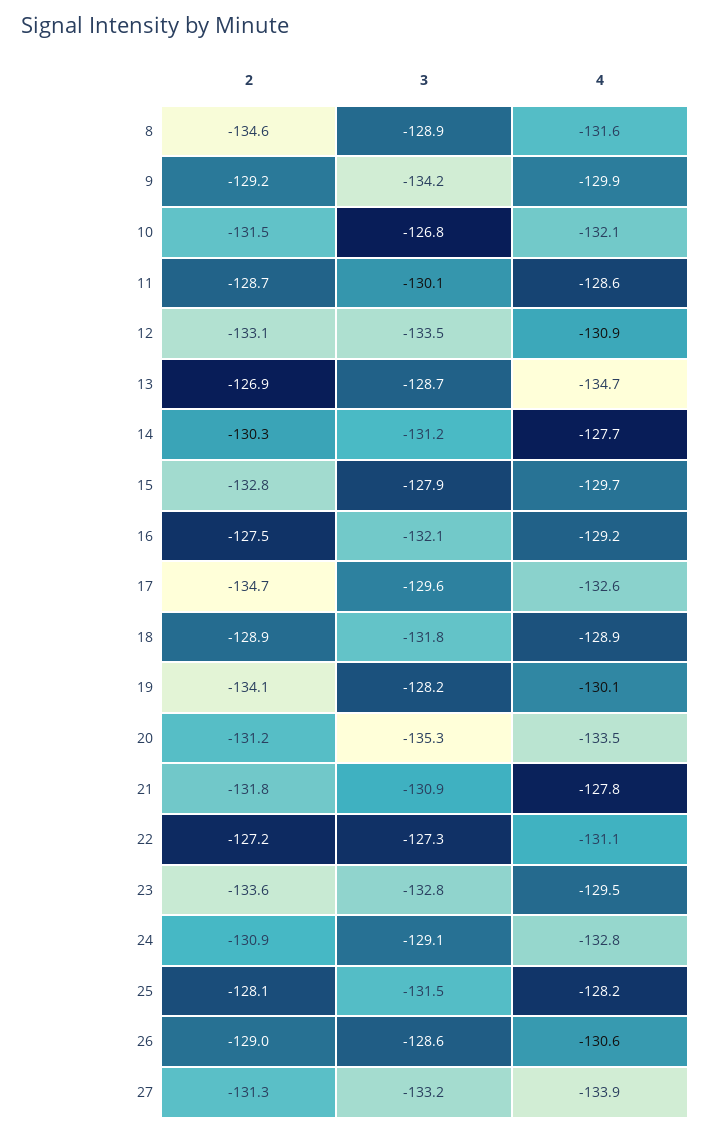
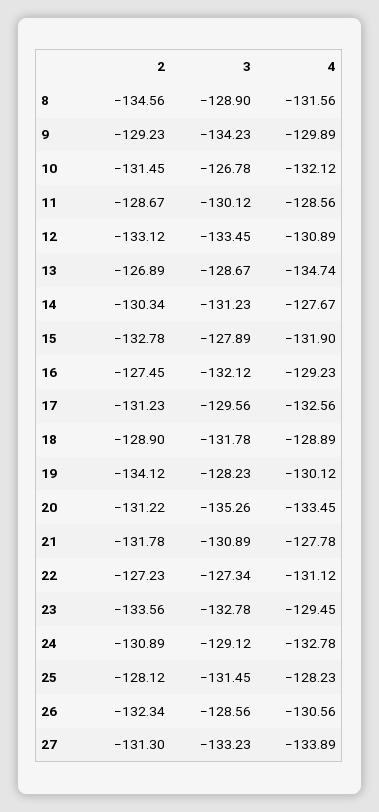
  {
    "2": {
      "8": -134.56,
      "9": -129.23,
      "10": -131.45,
      "11": -128.67,
      "12": -133.12,
      "13": -126.89,
      "14": -130.34,
      "15": -132.78,
      "16": -127.45,
-     "17": -134.7,
+     "17": -131.23,
      "18": -128.9,
      "19": -134.12,
      "20": -131.22,
      "21": -131.78,
      "22": -127.23,
      "23": -133.56,
      "24": -130.89,
      "25": -128.12,
-     "26": -129,
+     "26": -132.34,
      "27": -131.3
    },
    "3": {
      "8": -128.9,
      "9": -134.23,
      "10": -126.78,
      "11": -130.12,
      "12": -133.45,
      "13": -128.67,
      "14": -131.23,
      "15": -127.89,
      "16": -132.12,
      "17": -129.56,
      "18": -131.78,
      "19": -128.23,
      "20": -135.26,
      "21": -130.89,
      "22": -127.34,
      "23": -132.78,
      "24": -129.12,
      "25": -131.45,
      "26": -128.56,
      "27": -133.23
    },
    "4": {
      "8": -131.56,
      "9": -129.89,
      "10": -132.12,
      "11": -128.56,
      "12": -130.89,
      "13": -134.74,
      "14": -127.67,
-     "15": -129.7,
+     "15": -131.9,
      "16": -129.23,
      "17": -132.56,
      "18": -128.89,
      "19": -130.12,
      "20": -133.45,
      "21": -127.78,
      "22": -131.12,
      "23": -129.45,
      "24": -132.78,
      "25": -128.23,
      "26": -130.56,
      "27": -133.89
    }
  }

